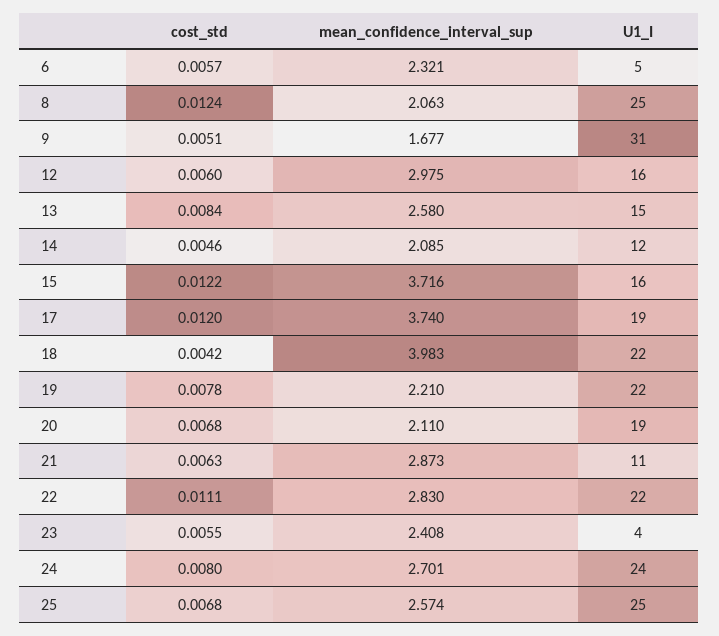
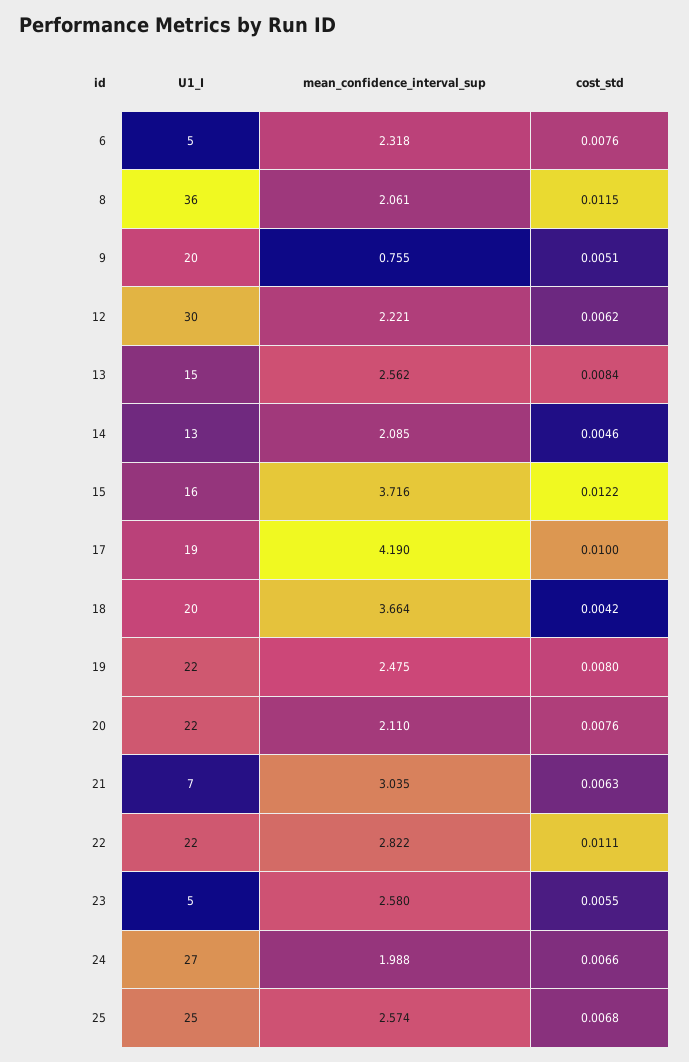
  {
    "cost_std": {
-     "6": 0.0057,
+     "6": 0.0076,
-     "8": 0.0124,
+     "8": 0.0115,
      "9": 0.0051,
-     "12": 0.006,
+     "12": 0.0062,
      "13": 0.0084,
      "14": 0.0046,
      "15": 0.0122,
-     "17": 0.012,
+     "17": 0.01,
      "18": 0.0042,
-     "19": 0.0078,
+     "19": 0.008,
-     "20": 0.0068,
+     "20": 0.0076,
      "21": 0.0063,
      "22": 0.0111,
      "23": 0.0055,
-     "24": 0.008,
+     "24": 0.0066,
      "25": 0.0068
    },
    "mean_confidence_interval_sup": {
-     "6": 2.321,
+     "6": 2.318,
-     "8": 2.063,
+     "8": 2.061,
-     "9": 1.677,
+     "9": 0.755,
-     "12": 2.975,
+     "12": 2.221,
-     "13": 2.58,
+     "13": 2.562,
      "14": 2.085,
      "15": 3.716,
-     "17": 3.74,
+     "17": 4.19,
-     "18": 3.983,
+     "18": 3.664,
-     "19": 2.21,
+     "19": 2.475,
      "20": 2.11,
-     "21": 2.873,
+     "21": 3.035,
-     "22": 2.83,
+     "22": 2.822,
-     "23": 2.408,
+     "23": 2.58,
-     "24": 2.701,
+     "24": 1.988,
      "25": 2.574
    },
    "U1_I": {
      "6": 5,
-     "8": 25,
+     "8": 36,
-     "9": 31,
+     "9": 20,
-     "12": 16,
+     "12": 30,
      "13": 15,
-     "14": 12,
+     "14": 13,
      "15": 16,
      "17": 19,
-     "18": 22,
+     "18": 20,
      "19": 22,
-     "20": 19,
+     "20": 22,
-     "21": 11,
+     "21": 7,
      "22": 22,
-     "23": 4,
+     "23": 5,
-     "24": 24,
+     "24": 27,
      "25": 25
    }
  }

